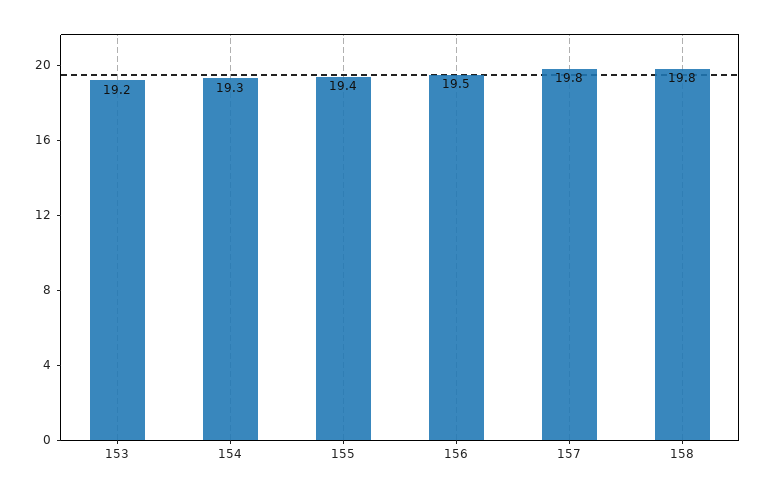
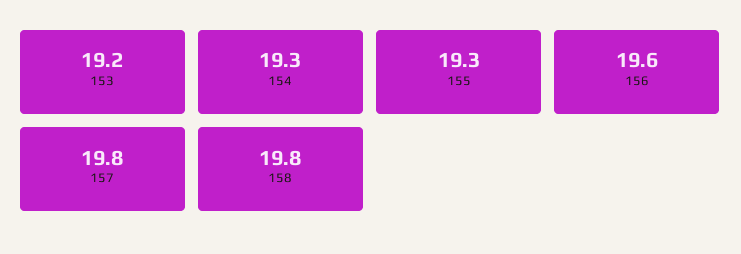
  {
    "153": 19.2,
    "154": 19.3,
-   "155": 19.4,
+   "155": 19.3,
-   "156": 19.5,
+   "156": 19.6,
    "157": 19.8,
    "158": 19.8
  }

